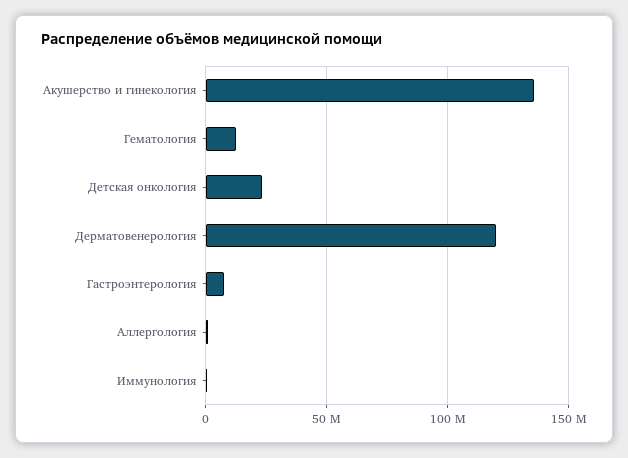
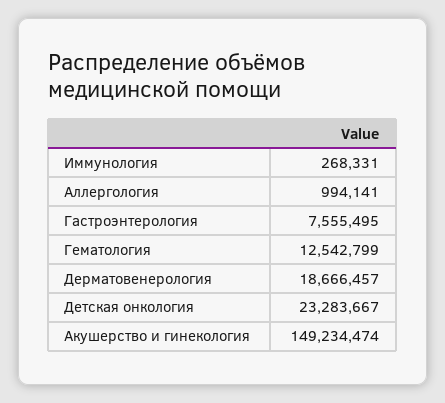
  {
-   "Акушерство и гинекология": 135000000,
+   "Акушерство и гинекология": 149234474,
    "Гематология": 12542799,
    "Детская онкология": 23283667,
-   "Дерматовенерология": 120000000,
+   "Дерматовенерология": 18666457,
    "Гастроэнтерология": 7555495,
    "Аллергология": 994141,
    "Иммунология": 268331
  }

